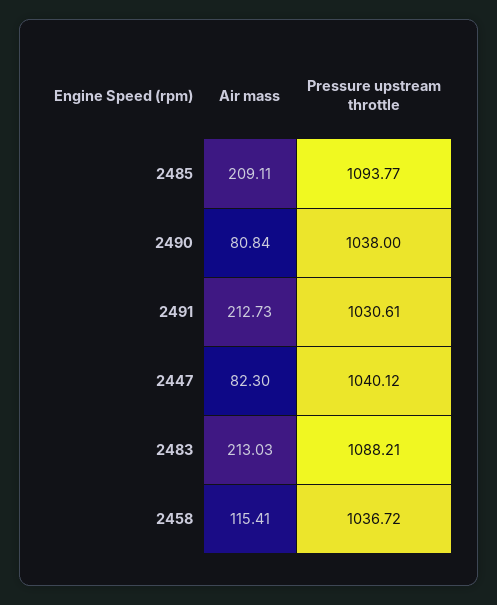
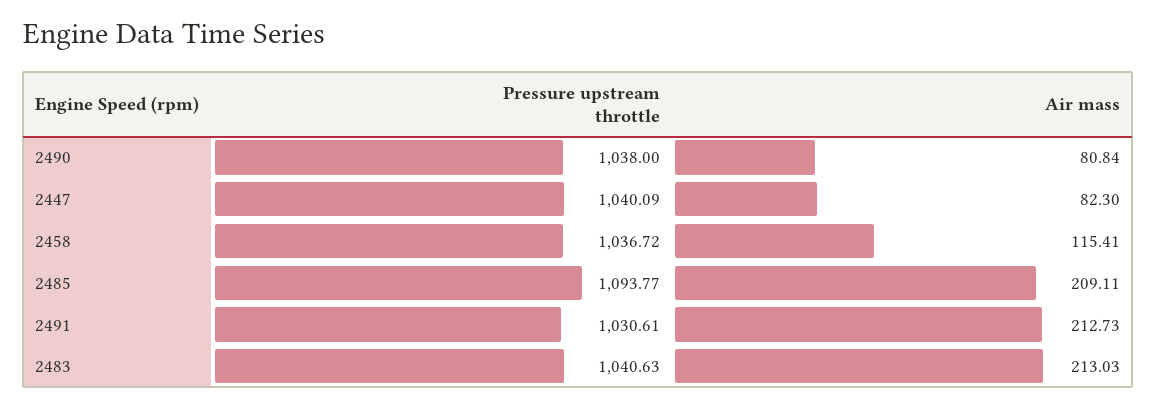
  {
    "Air mass": {
      "2485": 209.11,
      "2490": 80.84,
      "2491": 212.73,
      "2447": 82.3,
      "2483": 213.03,
      "2458": 115.41
    },
    "Pressure upstream throttle": {
      "2485": 1093.77,
      "2490": 1038,
      "2491": 1030.61,
-     "2447": 1040.12,
+     "2447": 1040.09,
-     "2483": 1088.21,
+     "2483": 1040.63,
      "2458": 1036.72
    }
  }

